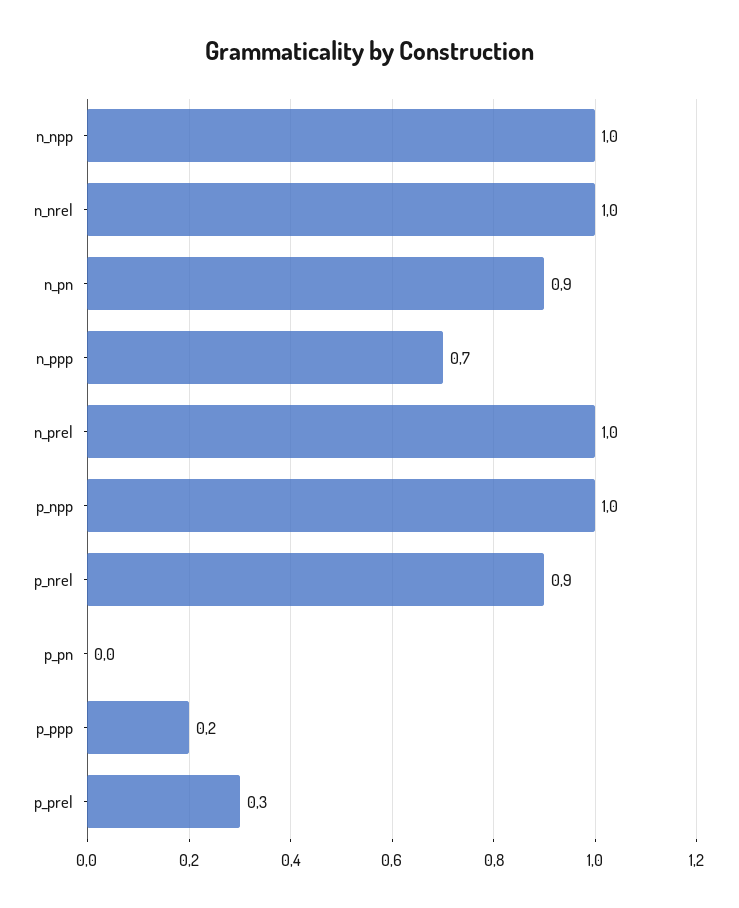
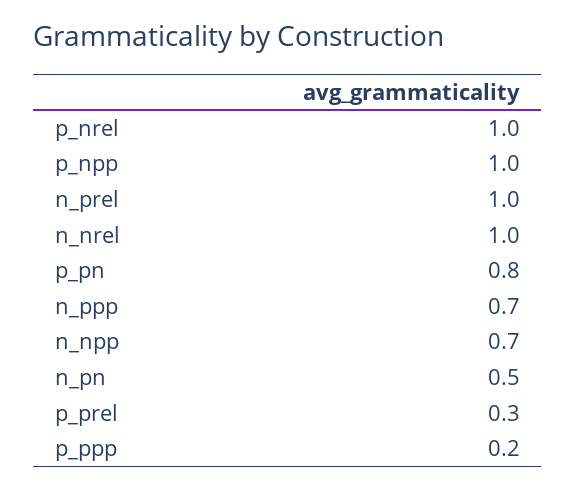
  {
-   "n_npp": 1,
+   "n_npp": 0.7,
    "n_nrel": 1,
-   "n_pn": 0.9,
+   "n_pn": 0.5,
    "n_ppp": 0.7,
    "n_prel": 1,
    "p_npp": 1,
-   "p_nrel": 0.9,
+   "p_nrel": 1,
-   "p_pn": 0,
+   "p_pn": 0.8,
    "p_ppp": 0.2,
    "p_prel": 0.3
  }

